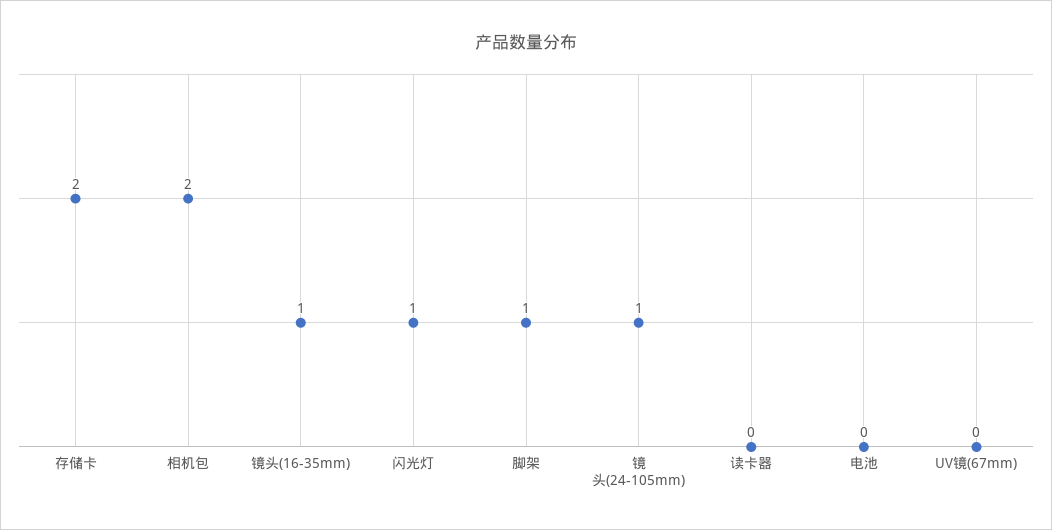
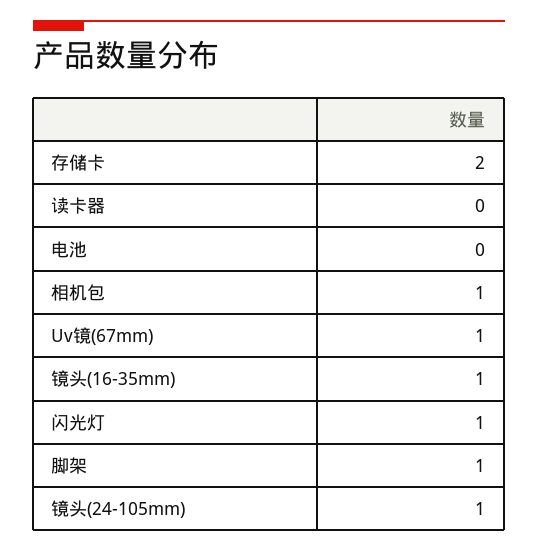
  {
    "存储卡": 2,
-   "相机包": 2,
+   "相机包": 1,
    "镜头(16-35mm)": 1,
    "闪光灯": 1,
    "脚架": 1,
    "镜头(24-105mm)": 1,
    "读卡器": 0,
    "电池": 0,
-   "UV镜(67mm)": 0
+   "UV镜(67mm)": 1
  }

